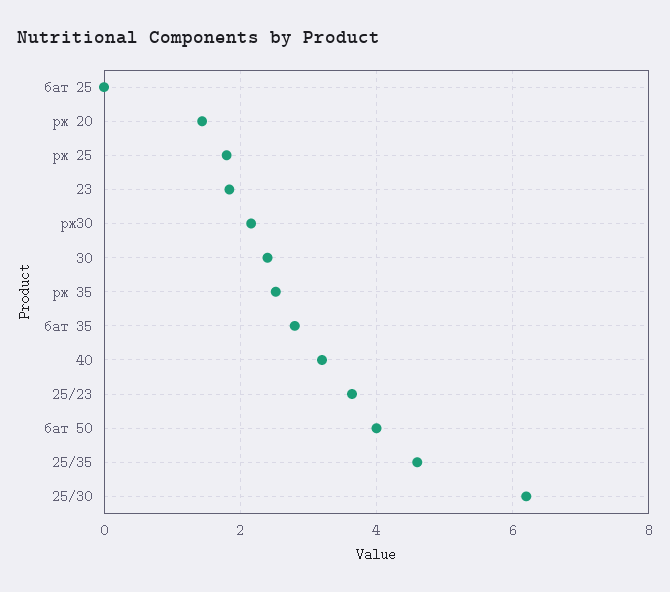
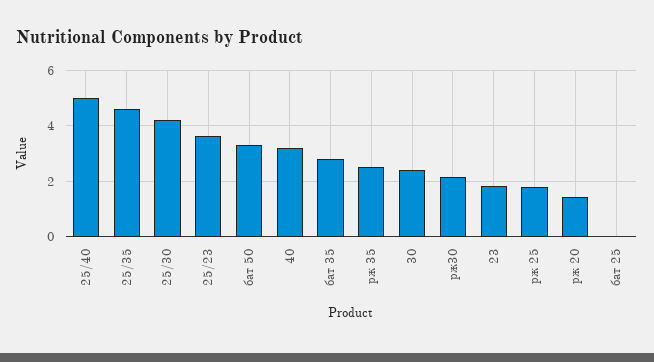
  {
    "бат 25": 0,
    "рж 20": 1.4,
    "рж 25": 1.8,
    "23": 1.8,
    "рж30": 2.2,
    "30": 2.4,
    "рж 35": 2.6,
    "бат 35": 2.8,
    "40": 3.2,
    "25/23": 3.6,
-   "бат 50": 4,
+   "бат 50": 3.25,
    "25/35": 4.6,
-   "25/30": 6.2
+   "25/30": 4.25,
+   "25/40": 5
  }

